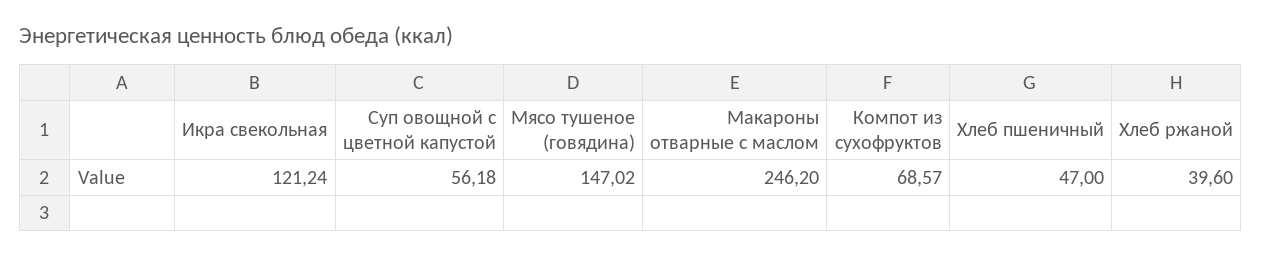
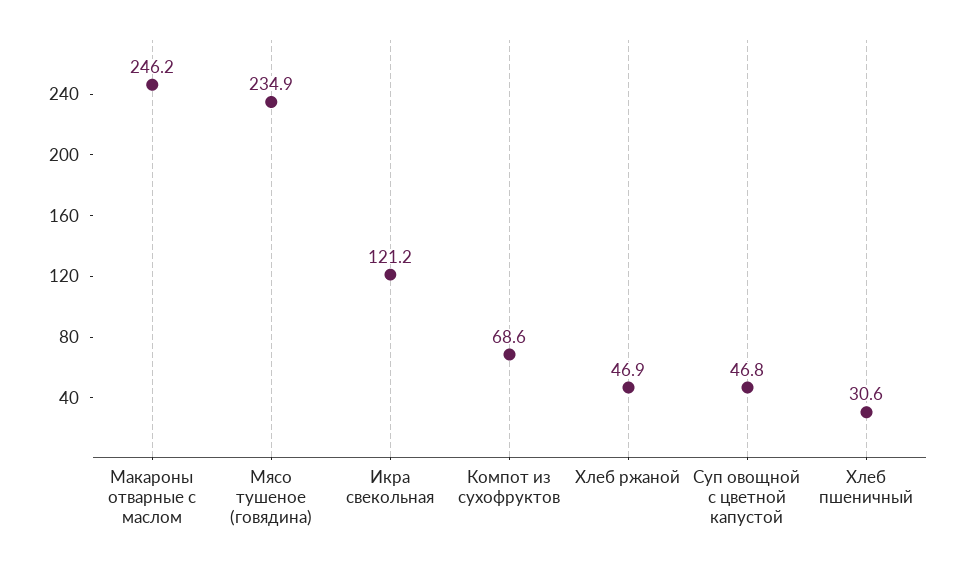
  {
    "Икра свекольная": 121.24,
-   "Суп овощной с цветной капустой": 56.18,
+   "Суп овощной с цветной капустой": 46.8,
-   "Мясо тушеное (говядина)": 147.02,
+   "Мясо тушеное (говядина)": 234.9,
    "Макароны отварные с маслом": 246.2,
    "Компот из сухофруктов": 68.57,
-   "Хлеб пшеничный": 47,
+   "Хлеб пшеничный": 30.6,
-   "Хлеб ржаной": 39.6
+   "Хлеб ржаной": 46.9
  }

